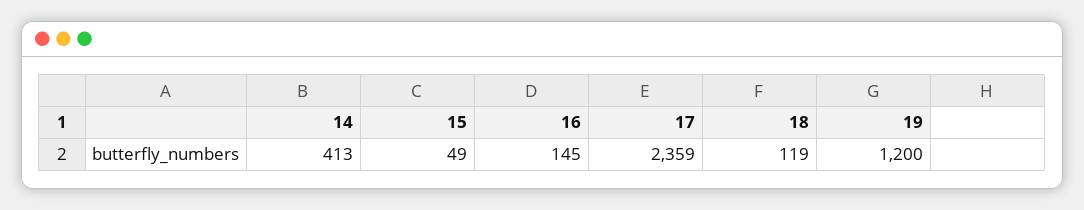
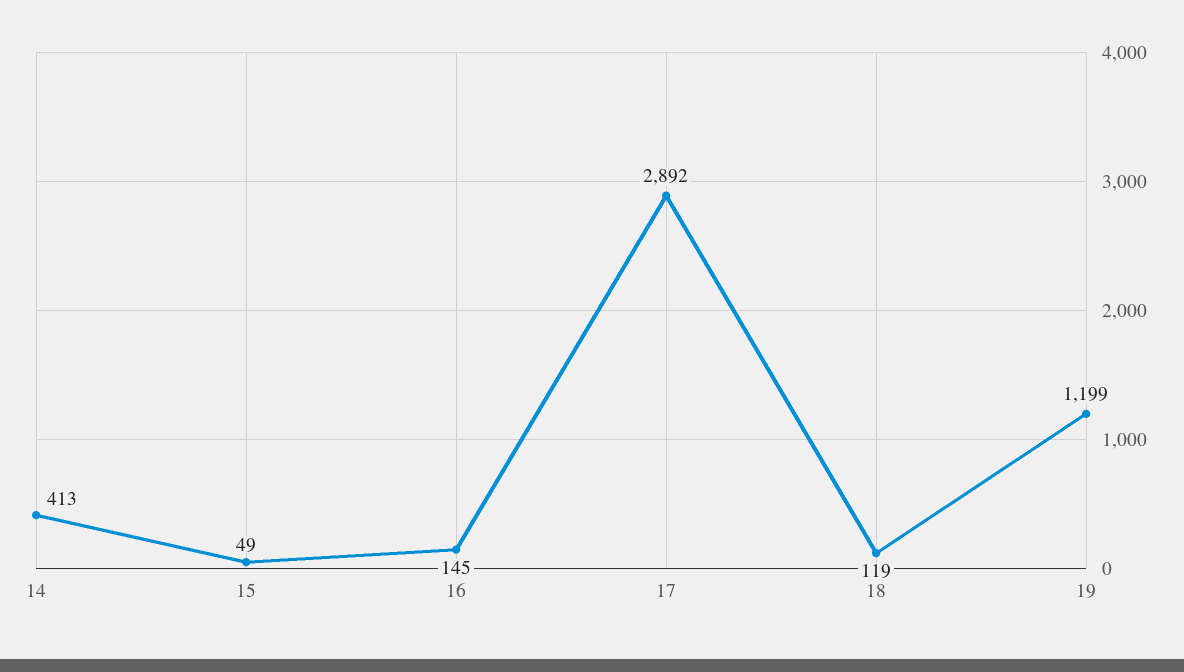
  {
    "14": 413,
    "15": 49,
    "16": 145,
-   "17": 2359,
+   "17": 2892,
    "18": 119,
-   "19": 1200
+   "19": 1199
  }

